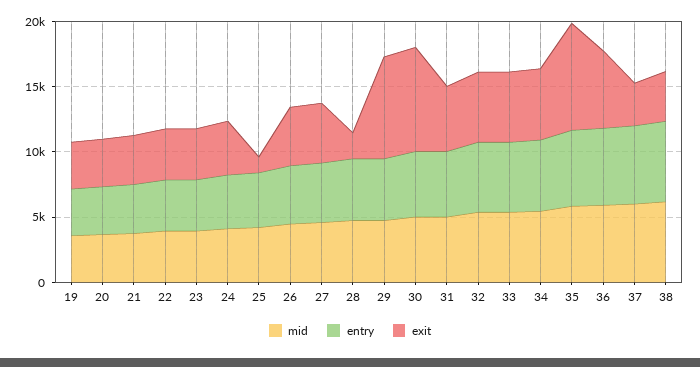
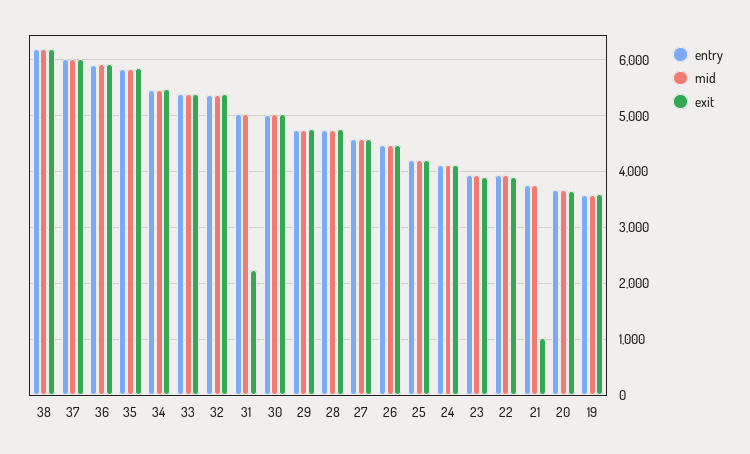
  {
    "mid": {
      "19": 3600,
      "20": 3600,
      "21": 3800,
      "22": 4000,
      "23": 4000,
      "24": 4200,
      "25": 4200,
      "26": 4400,
      "27": 4600,
      "28": 4800,
      "29": 4800,
      "30": 5000,
      "31": 5000,
      "32": 5400,
      "33": 5400,
      "34": 5400,
      "35": 5800,
      "36": 6000,
      "37": 6000,
      "38": 6200
    },
    "entry": {
      "19": 3600,
      "20": 3600,
      "21": 3800,
      "22": 4000,
      "23": 4000,
      "24": 4200,
      "25": 4200,
      "26": 4400,
      "27": 4600,
      "28": 4800,
      "29": 4800,
      "30": 5000,
      "31": 5000,
      "32": 5400,
      "33": 5400,
      "34": 5400,
      "35": 5800,
      "36": 6000,
      "37": 6000,
      "38": 6200
    },
    "exit": {
      "19": 3600,
      "20": 3600,
-     "21": 4000,
+     "21": 1000,
      "22": 4000,
      "23": 4000,
      "24": 4200,
-     "25": 1000,
+     "25": 4200,
      "26": 4400,
      "27": 4600,
-     "28": 2000,
+     "28": 4800,
-     "29": 8000,
+     "29": 4800,
-     "30": 8000,
+     "30": 5000,
-     "31": 5000,
+     "31": 2200,
      "32": 5400,
      "33": 5400,
      "34": 5400,
-     "35": 8000,
+     "35": 5800,
      "36": 6000,
-     "37": 3000,
+     "37": 6000,
-     "38": 4000
+     "38": 6200
    }
  }

